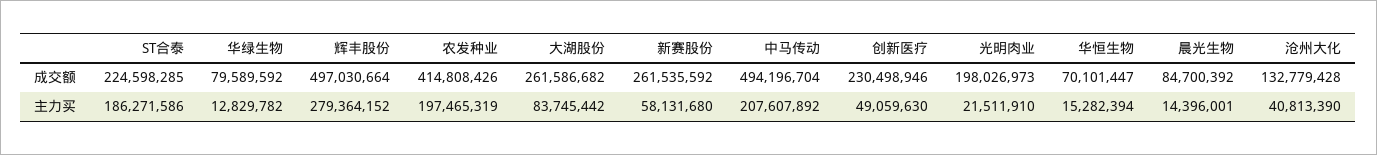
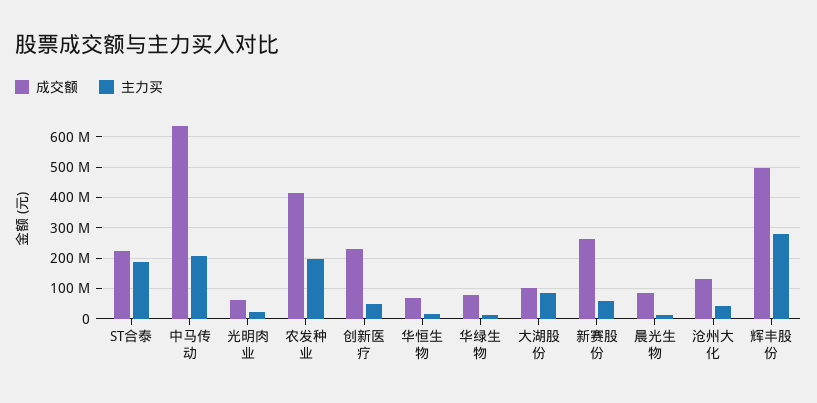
  {
    "成交额": {
      "ST合泰": 224598285,
      "华绿生物": 79589592,
      "辉丰股份": 497030664,
      "农发种业": 414808426,
-     "大湖股份": 261586682,
+     "大湖股份": 100000000,
      "新赛股份": 261535592,
-     "中马传动": 494196704,
+     "中马传动": 640000000,
      "创新医疗": 230498946,
-     "光明肉业": 198026973,
+     "光明肉业": 60000000,
      "华恒生物": 70101447,
      "晨光生物": 84700392,
      "沧州大化": 132779428
    },
    "主力买": {
      "ST合泰": 186271586,
      "华绿生物": 12829782,
      "辉丰股份": 279364152,
      "农发种业": 197465319,
      "大湖股份": 83745442,
      "新赛股份": 58131680,
      "中马传动": 207607892,
      "创新医疗": 49059630,
      "光明肉业": 21511910,
      "华恒生物": 15282394,
      "晨光生物": 14396001,
      "沧州大化": 40813390
    }
  }

